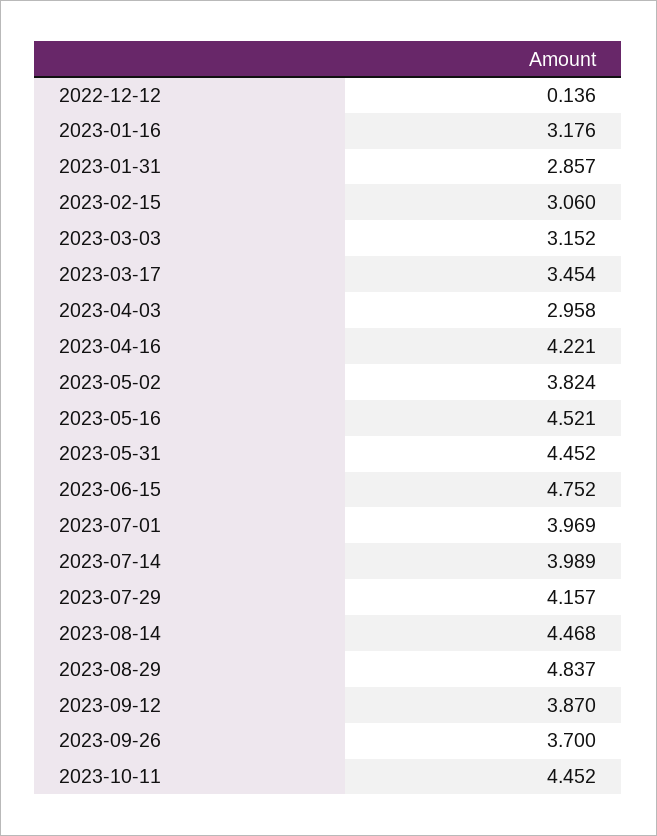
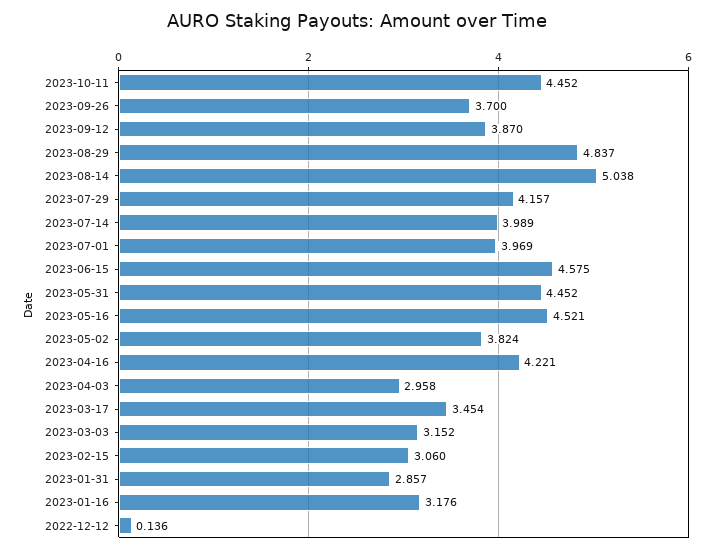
  {
    "2022-12-12": 0.136,
    "2023-01-16": 3.176,
    "2023-01-31": 2.857,
    "2023-02-15": 3.06,
    "2023-03-03": 3.152,
    "2023-03-17": 3.454,
    "2023-04-03": 2.958,
    "2023-04-16": 4.221,
    "2023-05-02": 3.824,
    "2023-05-16": 4.521,
    "2023-05-31": 4.452,
-   "2023-06-15": 4.752,
+   "2023-06-15": 4.575,
    "2023-07-01": 3.969,
    "2023-07-14": 3.989,
    "2023-07-29": 4.157,
-   "2023-08-14": 4.468,
+   "2023-08-14": 5.038,
    "2023-08-29": 4.837,
    "2023-09-12": 3.87,
    "2023-09-26": 3.7,
    "2023-10-11": 4.452
  }

